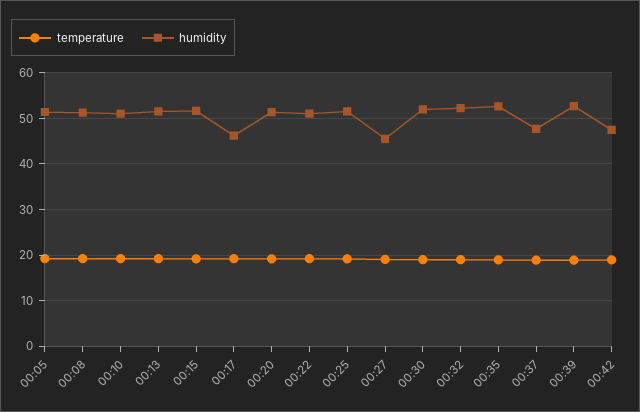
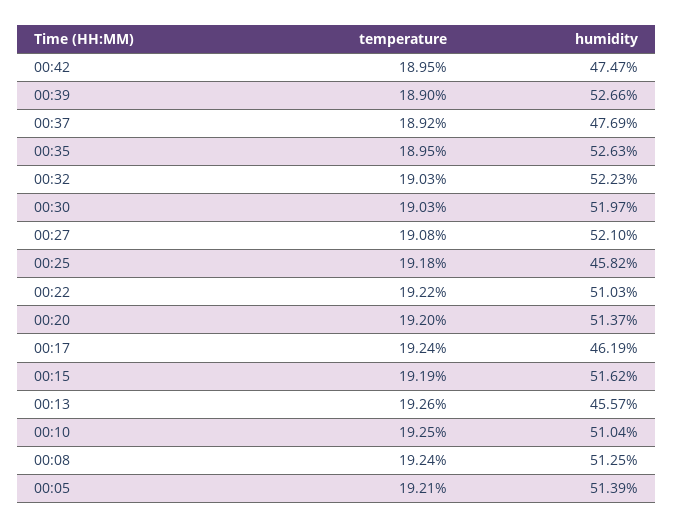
  {
    "temperature": {
      "00:05": 19.21,
      "00:08": 19.24,
      "00:10": 19.25,
      "00:13": 19.26,
      "00:15": 19.19,
      "00:17": 19.24,
      "00:20": 19.2,
      "00:22": 19.22,
      "00:25": 19.18,
      "00:27": 19.08,
      "00:30": 19.03,
      "00:32": 19.03,
      "00:35": 18.95,
      "00:37": 18.92,
      "00:39": 18.9,
      "00:42": 18.95
    },
    "humidity": {
      "00:05": 51.39,
      "00:08": 51.25,
      "00:10": 51.04,
-     "00:13": 52,
+     "00:13": 45.57,
      "00:15": 51.62,
      "00:17": 46.19,
      "00:20": 51.37,
      "00:22": 51.03,
-     "00:25": 52,
+     "00:25": 45.82,
-     "00:27": 46,
+     "00:27": 52.1,
      "00:30": 51.97,
      "00:32": 52.23,
      "00:35": 52.63,
      "00:37": 47.69,
      "00:39": 52.66,
      "00:42": 47.47
    }
  }

